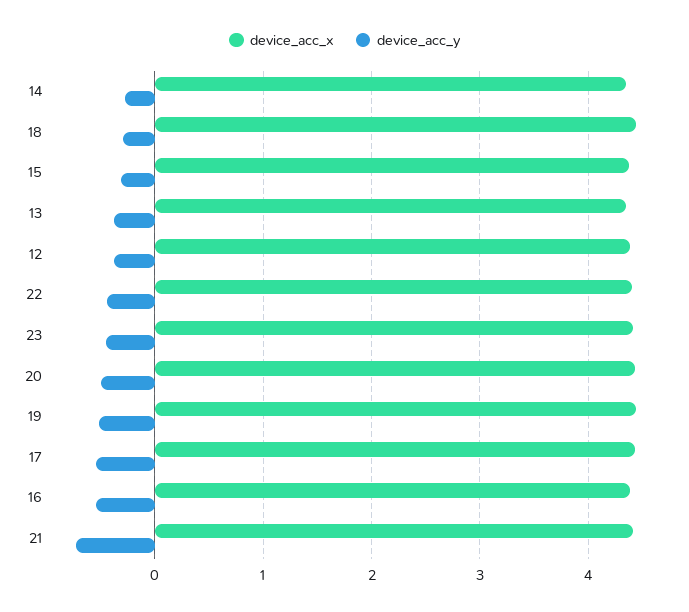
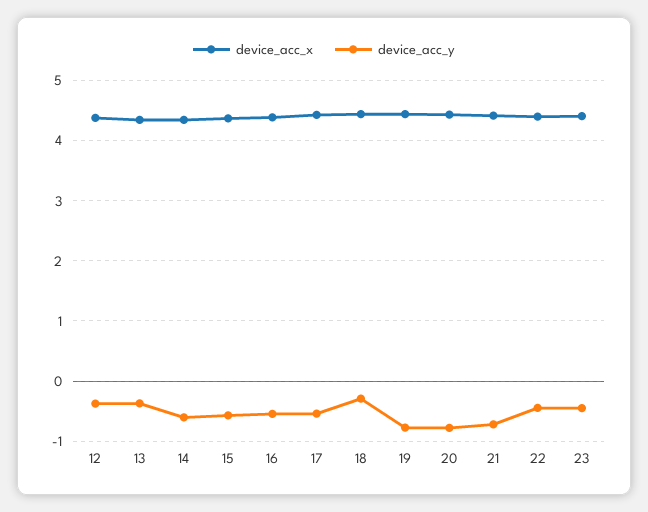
  {
    "device_acc_x": {
      "14": 4.3,
      "18": 4.4,
      "15": 4.4,
      "13": 4.3,
      "12": 4.4,
      "22": 4.4,
      "23": 4.4,
      "20": 4.4,
      "19": 4.4,
      "17": 4.4,
      "16": 4.4,
      "21": 4.4
    },
    "device_acc_y": {
-     "14": -0.3,
+     "14": -0.6,
      "18": -0.3,
-     "15": -0.3,
+     "15": -0.6,
      "13": -0.4,
      "12": -0.4,
      "22": -0.4,
      "23": -0.5,
-     "20": -0.5,
+     "20": -0.8,
-     "19": -0.5,
+     "19": -0.8,
      "17": -0.5,
      "16": -0.5,
      "21": -0.7
    }
  }

